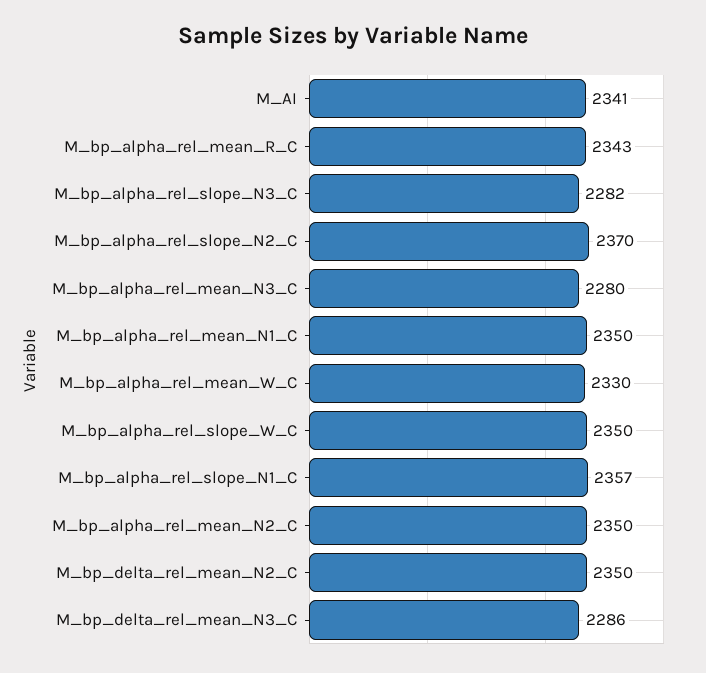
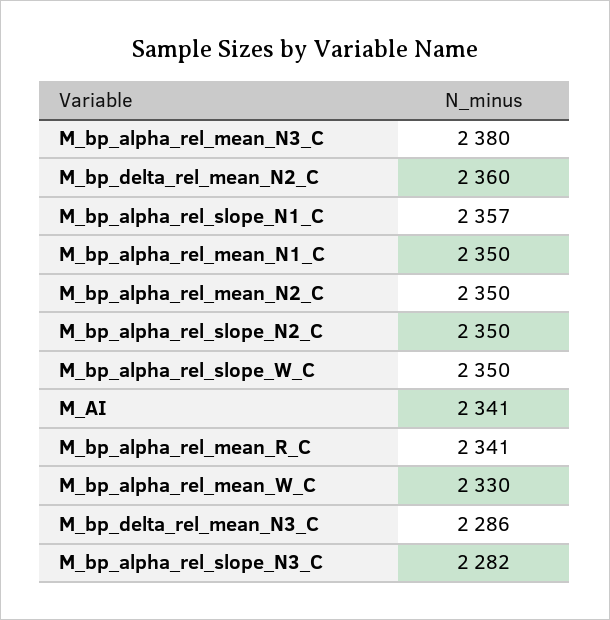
  {
    "M_AI": 2341,
-   "M_bp_alpha_rel_mean_R_C": 2343,
+   "M_bp_alpha_rel_mean_R_C": 2341,
    "M_bp_alpha_rel_slope_N3_C": 2282,
-   "M_bp_alpha_rel_slope_N2_C": 2370,
+   "M_bp_alpha_rel_slope_N2_C": 2350,
-   "M_bp_alpha_rel_mean_N3_C": 2280,
+   "M_bp_alpha_rel_mean_N3_C": 2380,
    "M_bp_alpha_rel_mean_N1_C": 2350,
    "M_bp_alpha_rel_mean_W_C": 2330,
    "M_bp_alpha_rel_slope_W_C": 2350,
    "M_bp_alpha_rel_slope_N1_C": 2357,
    "M_bp_alpha_rel_mean_N2_C": 2350,
-   "M_bp_delta_rel_mean_N2_C": 2350,
+   "M_bp_delta_rel_mean_N2_C": 2360,
    "M_bp_delta_rel_mean_N3_C": 2286
  }

